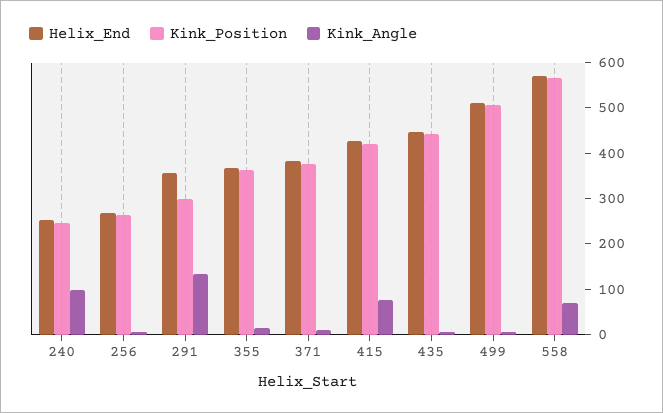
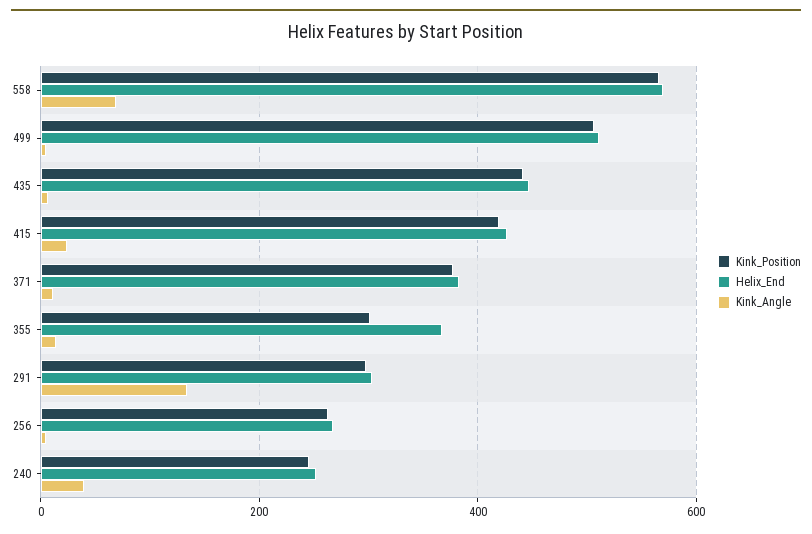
  {
    "Helix_End": {
      "240": 260,
      "256": 260,
-     "291": 360,
+     "291": 300,
      "355": 360,
      "371": 380,
      "415": 420,
      "435": 440,
      "499": 520,
      "558": 580
    },
    "Kink_Position": {
      "240": 240,
      "256": 260,
      "291": 300,
-     "355": 360,
+     "355": 300,
      "371": 380,
      "415": 420,
      "435": 440,
      "499": 500,
      "558": 560
    },
    "Kink_Angle": {
-     "240": 100,
+     "240": 40,
      "256": 0,
      "291": 140,
      "355": 20,
      "371": 20,
-     "415": 80,
+     "415": 20,
      "435": 0,
      "499": 0,
      "558": 60
    }
  }

